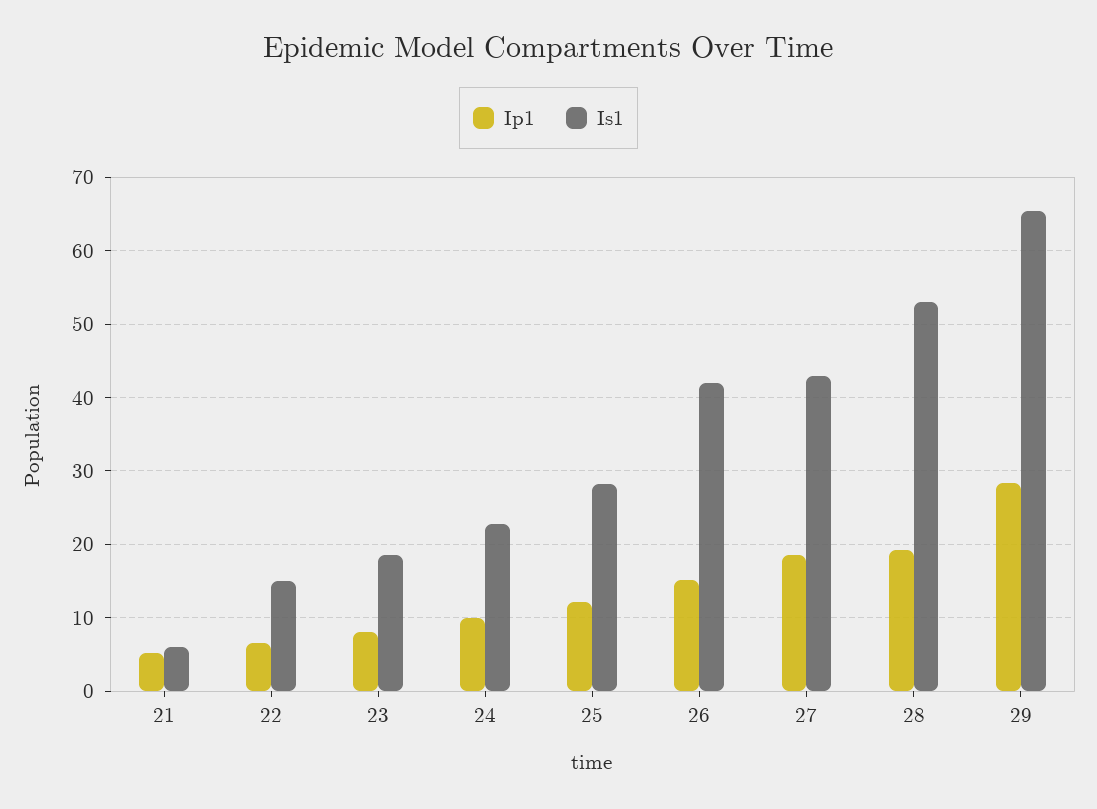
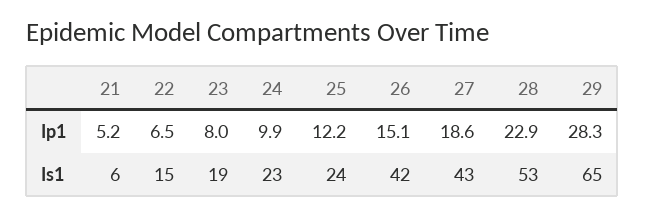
  {
    "Ip1": {
      "21": 5.2,
      "22": 6.5,
      "23": 8,
      "24": 9.9,
      "25": 12.2,
      "26": 15.1,
      "27": 18.6,
-     "28": 19,
+     "28": 22.9,
      "29": 28.3
    },
    "Is1": {
      "21": 6,
      "22": 15,
      "23": 19,
      "24": 23,
-     "25": 28,
+     "25": 24,
      "26": 42,
      "27": 43,
      "28": 53,
      "29": 65
    }
  }

